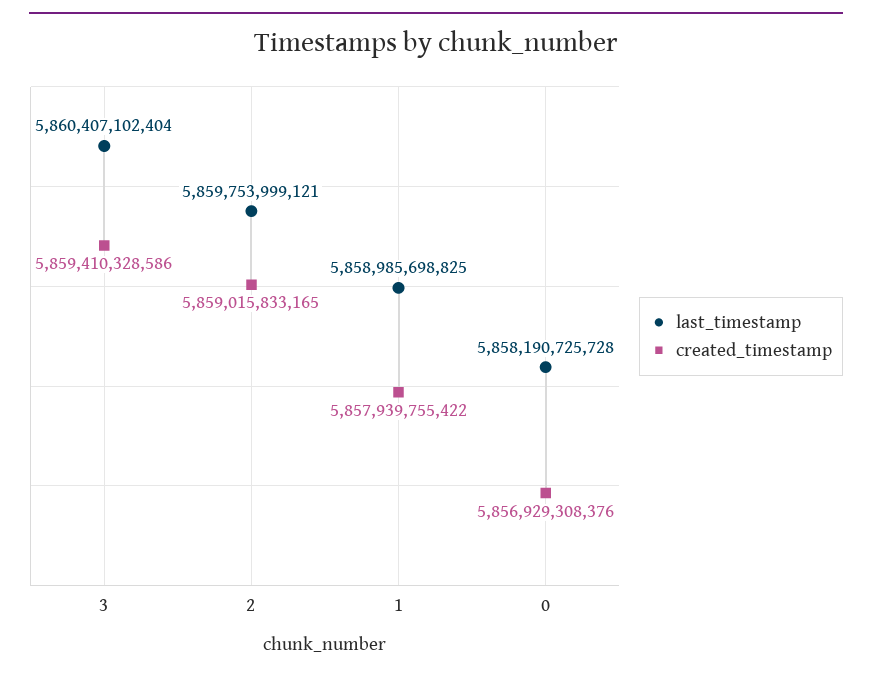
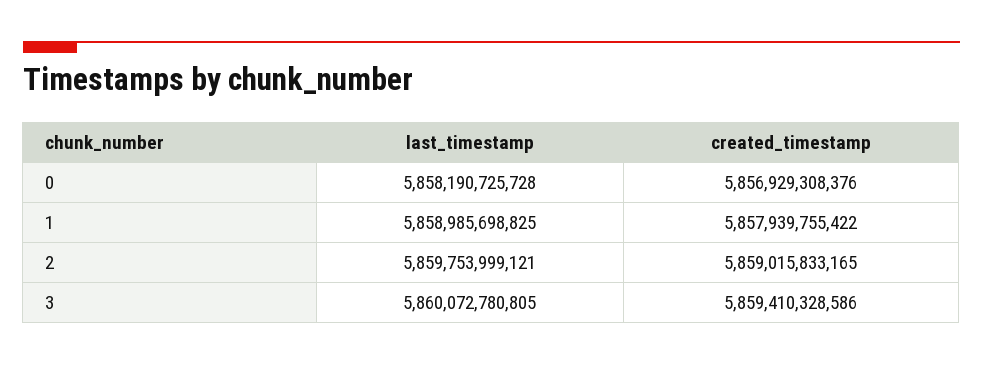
  {
    "last_timestamp": {
-     "3": 5860407102404,
+     "3": 5860072780805,
      "2": 5859753999121,
      "1": 5858985698825,
      "0": 5858190725728
    },
    "created_timestamp": {
      "3": 5859410328586,
      "2": 5859015833165,
      "1": 5857939755422,
      "0": 5856929308376
    }
  }

